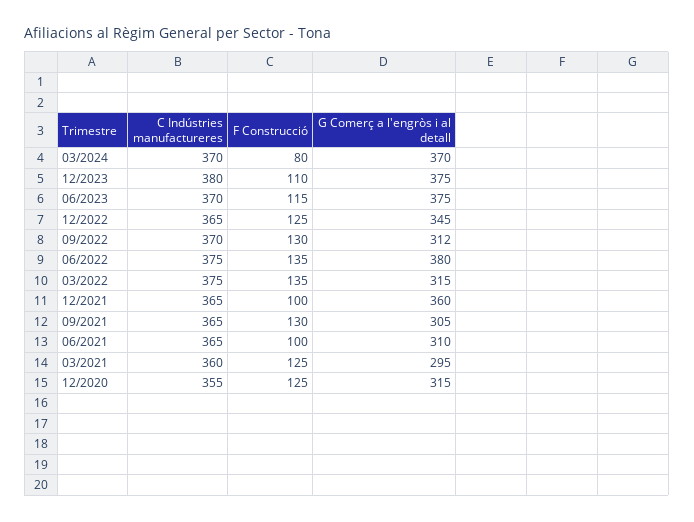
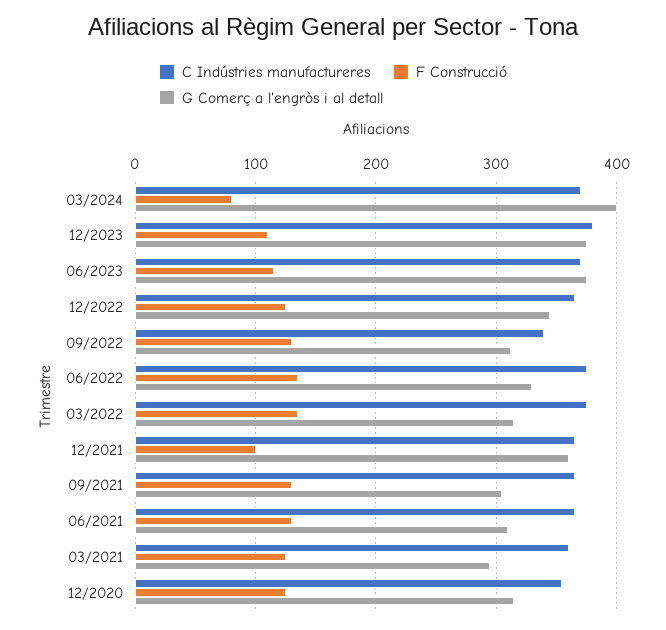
  {
    "C Indústries manufactureres": {
      "03/2024": 370,
      "12/2023": 380,
      "06/2023": 370,
      "12/2022": 365,
-     "09/2022": 370,
+     "09/2022": 340,
      "06/2022": 375,
      "03/2022": 375,
      "12/2021": 365,
      "09/2021": 365,
      "06/2021": 365,
      "03/2021": 360,
      "12/2020": 355
    },
    "F Construcció": {
      "03/2024": 80,
      "12/2023": 110,
      "06/2023": 115,
      "12/2022": 125,
      "09/2022": 130,
      "06/2022": 135,
      "03/2022": 135,
      "12/2021": 100,
      "09/2021": 130,
-     "06/2021": 100,
+     "06/2021": 130,
      "03/2021": 125,
      "12/2020": 125
    },
    "G Comerç a l'engròs i al detall": {
-     "03/2024": 370,
+     "03/2024": 400,
      "12/2023": 375,
      "06/2023": 375,
      "12/2022": 345,
      "09/2022": 312,
-     "06/2022": 380,
+     "06/2022": 330,
      "03/2022": 315,
      "12/2021": 360,
      "09/2021": 305,
      "06/2021": 310,
      "03/2021": 295,
      "12/2020": 315
    }
  }

